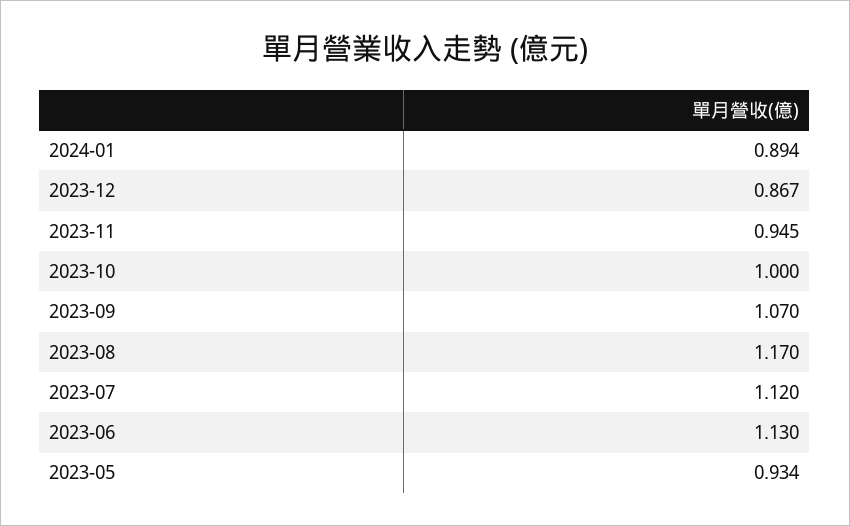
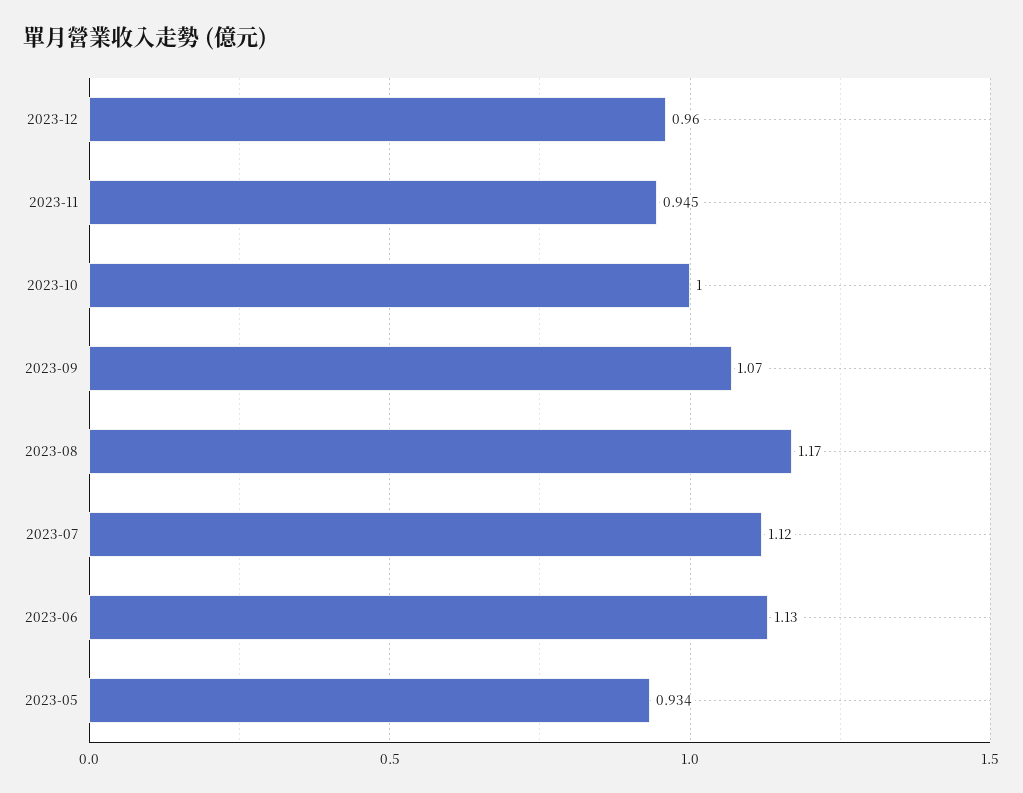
  {
-   "2024-01": 0.894,
-   "2023-12": 0.867,
+   "2023-12": 0.96,
    "2023-11": 0.945,
    "2023-10": 1,
    "2023-09": 1.07,
    "2023-08": 1.17,
    "2023-07": 1.12,
    "2023-06": 1.13,
    "2023-05": 0.934
  }

